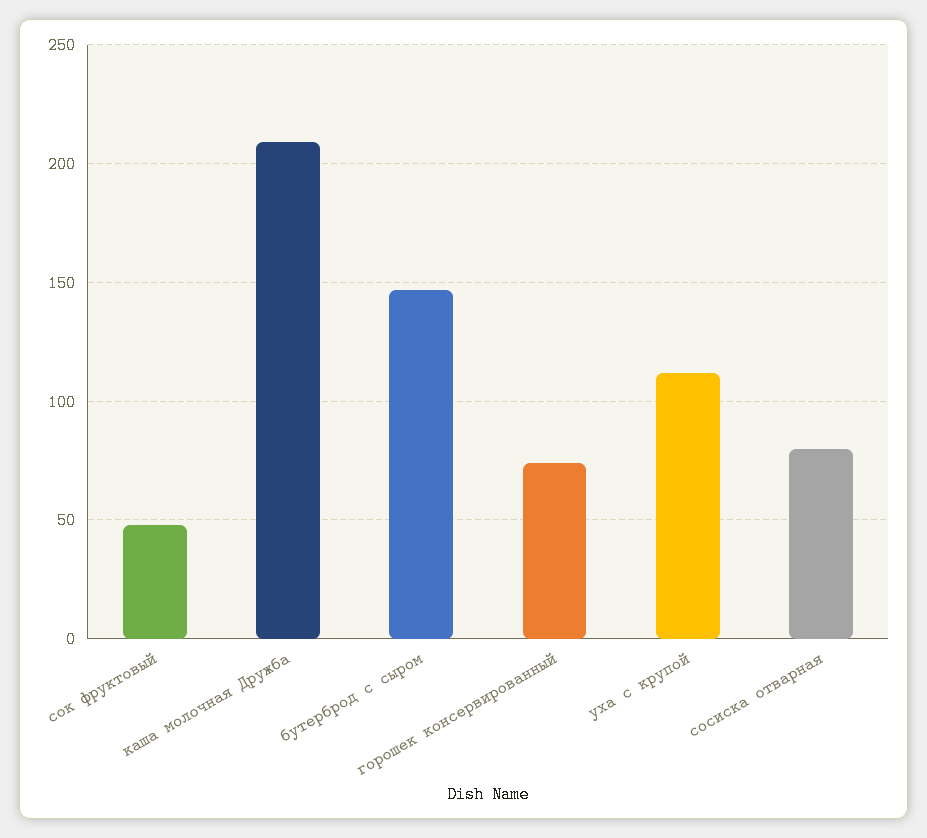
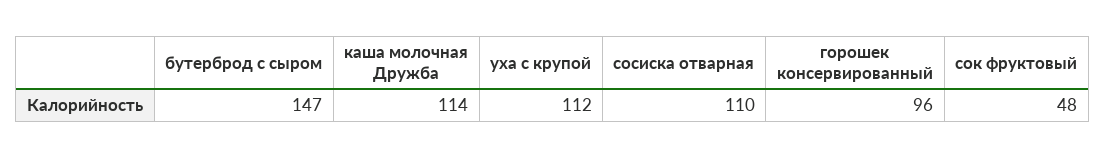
  {
    "сок фруктовый": 48,
-   "каша молочная Дружба": 210,
+   "каша молочная Дружба": 114,
    "бутерброд с сыром": 147,
-   "горошек консервированный": 75,
+   "горошек консервированный": 96,
    "уха с крупой": 112,
-   "сосиска отварная": 80
+   "сосиска отварная": 110
  }

